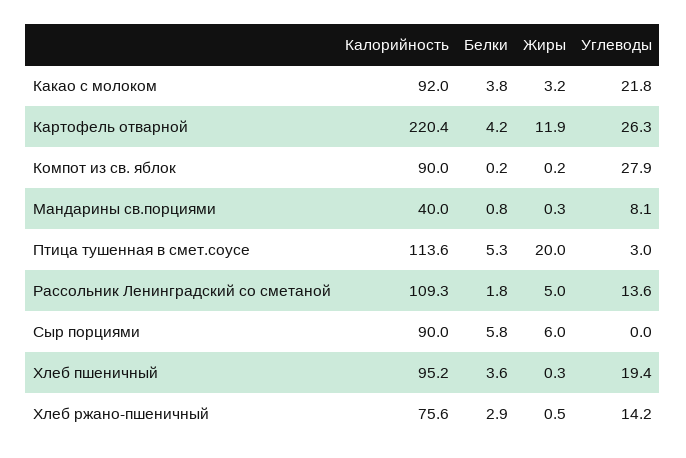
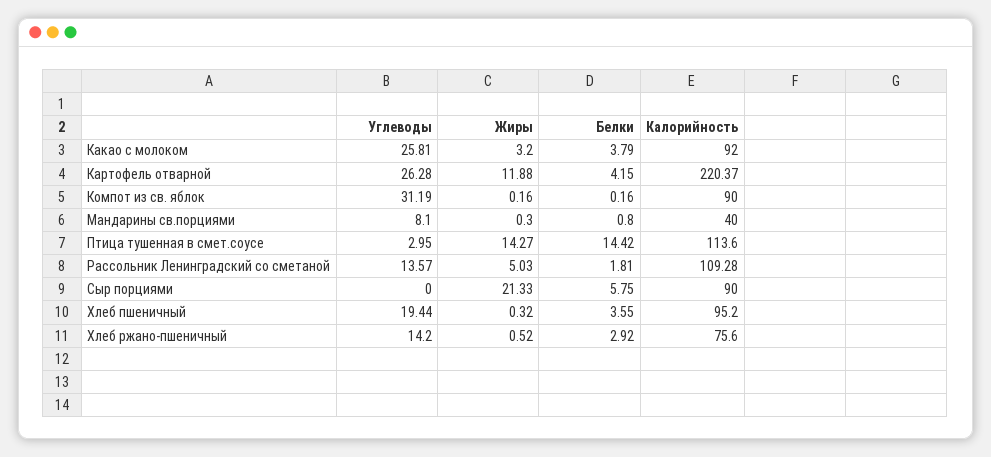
  {
    "Калорийность": {
      "Какао с молоком": 92,
      "Картофель отварной": 220.37,
      "Компот из св. яблок": 90,
      "Мандарины св.порциями": 40,
      "Птица тушенная в смет.соусе": 113.6,
      "Рассольник Ленинградский со сметаной": 109.28,
      "Сыр порциями": 90,
      "Хлеб пшеничный": 95.2,
      "Хлеб ржано-пшеничный": 75.6
    },
    "Белки": {
      "Какао с молоком": 3.79,
      "Картофель отварной": 4.15,
      "Компот из св. яблок": 0.16,
      "Мандарины св.порциями": 0.8,
-     "Птица тушенная в смет.соусе": 5.3,
+     "Птица тушенная в смет.соусе": 14.42,
      "Рассольник Ленинградский со сметаной": 1.81,
      "Сыр порциями": 5.75,
      "Хлеб пшеничный": 3.55,
      "Хлеб ржано-пшеничный": 2.92
    },
    "Жиры": {
      "Какао с молоком": 3.2,
      "Картофель отварной": 11.88,
      "Компот из св. яблок": 0.16,
      "Мандарины св.порциями": 0.3,
-     "Птица тушенная в смет.соусе": 20,
+     "Птица тушенная в смет.соусе": 14.27,
      "Рассольник Ленинградский со сметаной": 5.03,
-     "Сыр порциями": 6,
+     "Сыр порциями": 21.33,
      "Хлеб пшеничный": 0.32,
      "Хлеб ржано-пшеничный": 0.52
    },
    "Углеводы": {
-     "Какао с молоком": 21.8,
+     "Какао с молоком": 25.81,
      "Картофель отварной": 26.28,
-     "Компот из св. яблок": 27.9,
+     "Компот из св. яблок": 31.19,
      "Мандарины св.порциями": 8.1,
      "Птица тушенная в смет.соусе": 2.95,
      "Рассольник Ленинградский со сметаной": 13.57,
      "Сыр порциями": 0,
      "Хлеб пшеничный": 19.44,
      "Хлеб ржано-пшеничный": 14.2
    }
  }

